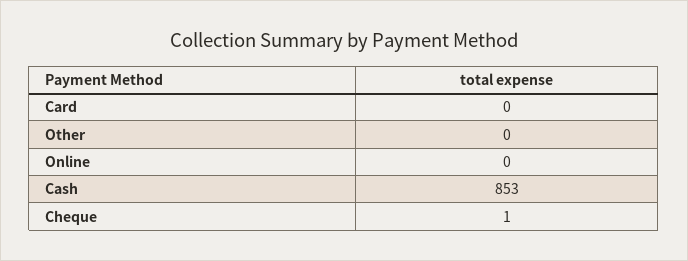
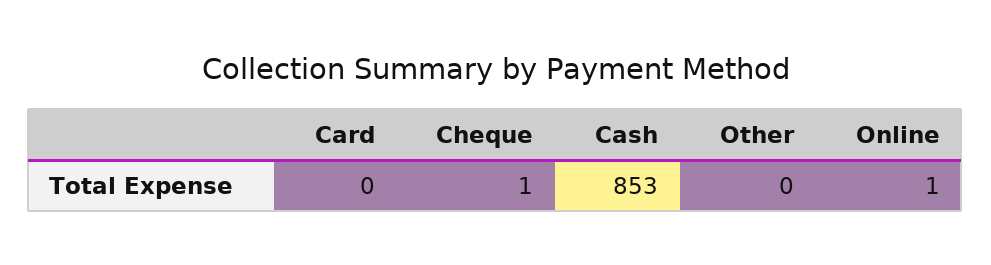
  {
    "Card": 0,
    "Other": 0,
-   "Online": 0,
+   "Online": 1,
    "Cash": 853,
    "Cheque": 1
  }

